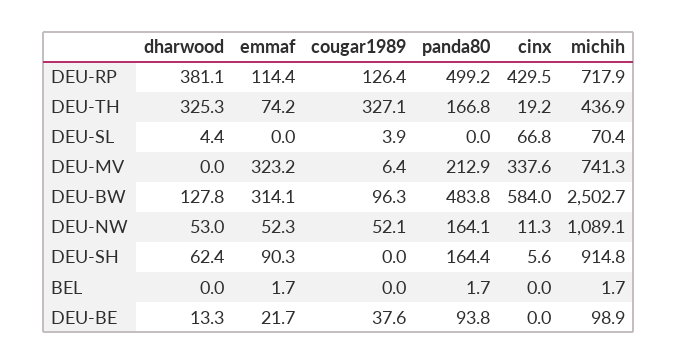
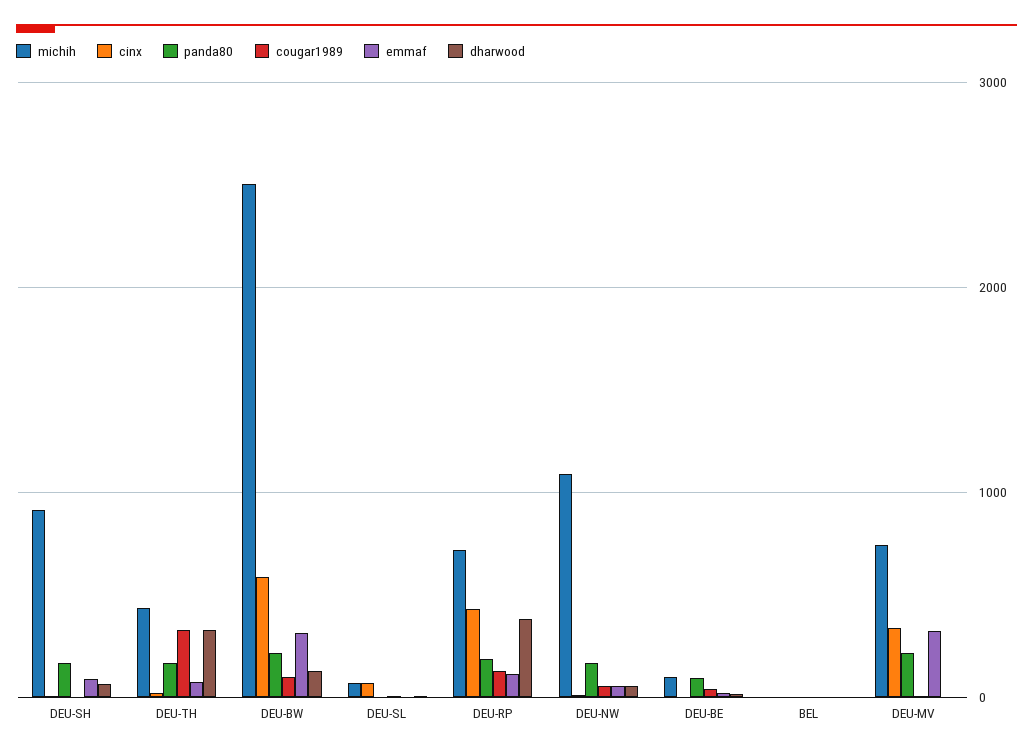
  {
    "dharwood": {
      "DEU-RP": 381.1,
      "DEU-TH": 325.3,
      "DEU-SL": 4.4,
      "DEU-MV": 0,
      "DEU-BW": 127.8,
      "DEU-NW": 53,
      "DEU-SH": 62.4,
      "BEL": 0,
      "DEU-BE": 13.3
    },
    "emmaf": {
      "DEU-RP": 114.4,
      "DEU-TH": 74.2,
      "DEU-SL": 0,
      "DEU-MV": 323.2,
      "DEU-BW": 314.1,
      "DEU-NW": 52.3,
      "DEU-SH": 90.3,
      "BEL": 1.7,
      "DEU-BE": 21.7
    },
    "cougar1989": {
      "DEU-RP": 126.4,
      "DEU-TH": 327.1,
      "DEU-SL": 3.9,
      "DEU-MV": 6.4,
      "DEU-BW": 96.3,
      "DEU-NW": 52.1,
      "DEU-SH": 0,
      "BEL": 0,
      "DEU-BE": 37.6
    },
    "panda80": {
-     "DEU-RP": 499.2,
+     "DEU-RP": 200,
      "DEU-TH": 166.8,
      "DEU-SL": 0,
      "DEU-MV": 212.9,
-     "DEU-BW": 483.8,
+     "DEU-BW": 200,
      "DEU-NW": 164.1,
      "DEU-SH": 164.4,
      "BEL": 1.7,
      "DEU-BE": 93.8
    },
    "cinx": {
      "DEU-RP": 429.5,
      "DEU-TH": 19.2,
      "DEU-SL": 66.8,
      "DEU-MV": 337.6,
      "DEU-BW": 584,
      "DEU-NW": 11.3,
      "DEU-SH": 5.6,
      "BEL": 0,
      "DEU-BE": 0
    },
    "michih": {
      "DEU-RP": 717.9,
      "DEU-TH": 436.9,
      "DEU-SL": 70.4,
      "DEU-MV": 741.3,
      "DEU-BW": 2502.7,
      "DEU-NW": 1089.1,
      "DEU-SH": 914.8,
      "BEL": 1.7,
      "DEU-BE": 98.9
    }
  }

